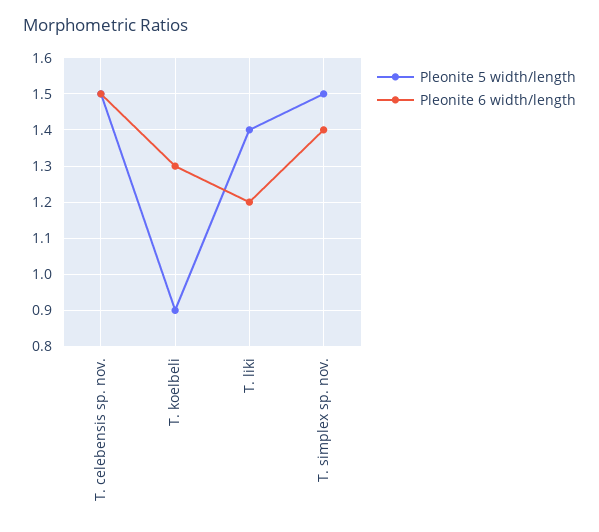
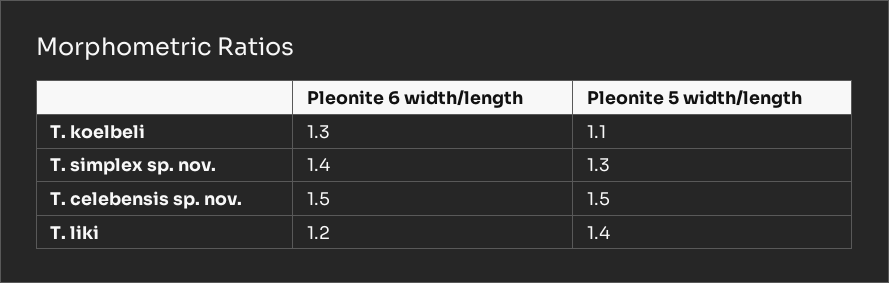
  {
    "Pleonite 5 width/length": {
      "T. celebensis sp. nov.": 1.5,
-     "T. koelbeli": 0.9,
+     "T. koelbeli": 1.1,
      "T. liki": 1.4,
-     "T. simplex sp. nov.": 1.5
+     "T. simplex sp. nov.": 1.3
    },
    "Pleonite 6 width/length": {
      "T. celebensis sp. nov.": 1.5,
      "T. koelbeli": 1.3,
      "T. liki": 1.2,
      "T. simplex sp. nov.": 1.4
    }
  }

